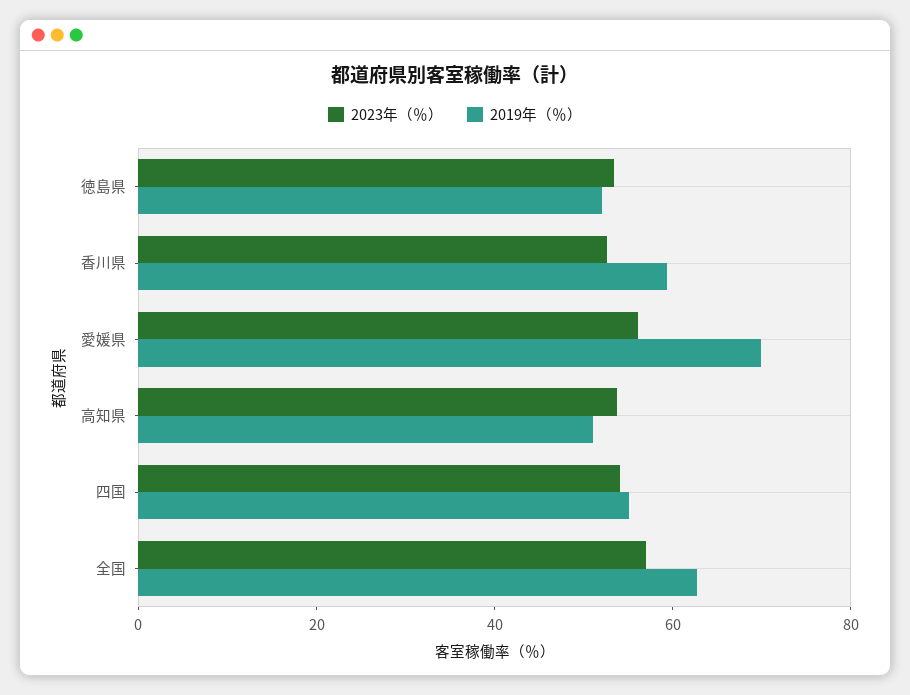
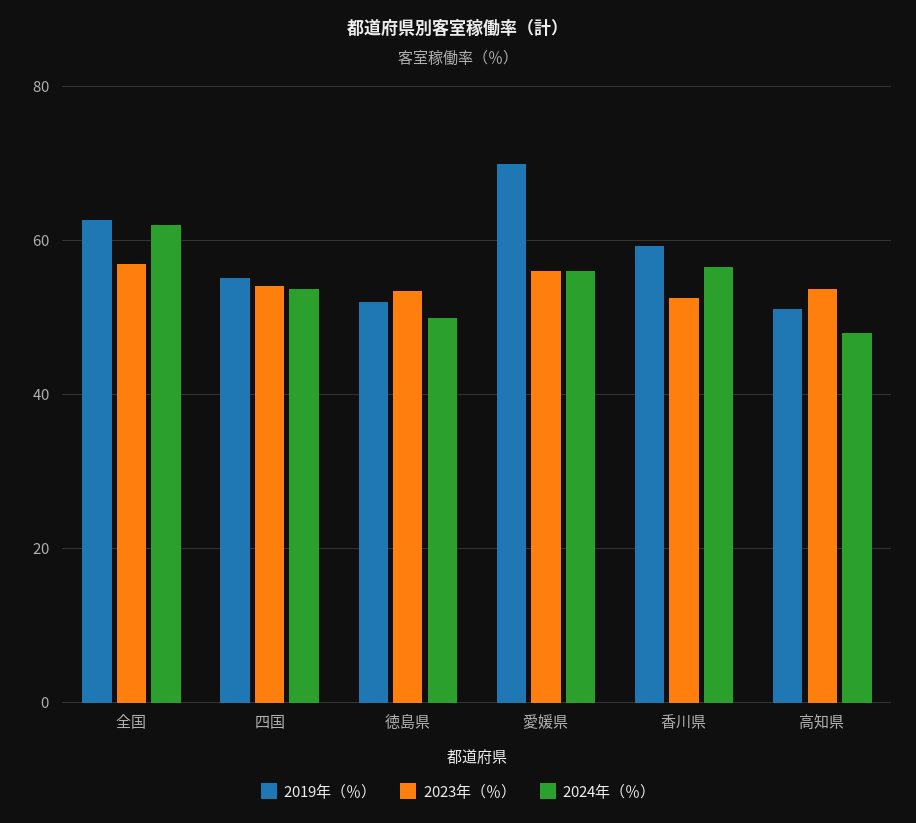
  {
    "2023年（％）": {
      "徳島県": 54,
      "香川県": 52,
      "愛媛県": 56,
      "高知県": 54,
      "四国": 54,
      "全国": 58
    },
    "2019年（％）": {
      "徳島県": 52,
      "香川県": 60,
      "愛媛県": 70,
      "高知県": 52,
      "四国": 56,
      "全国": 62
-   }
+   },
+   "2024年（％）": {
+     "全国": 62,
+     "四国": 54,
+     "徳島県": 50,
+     "愛媛県": 56,
+     "香川県": 56,
+     "高知県": 48
+   }
  }

